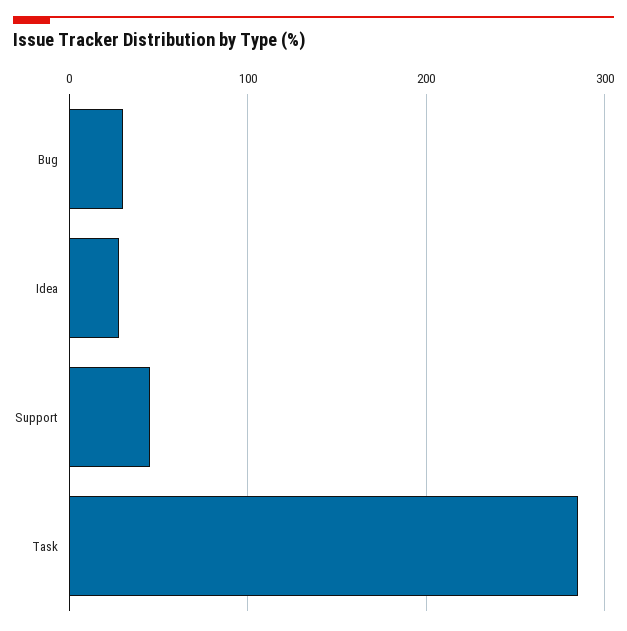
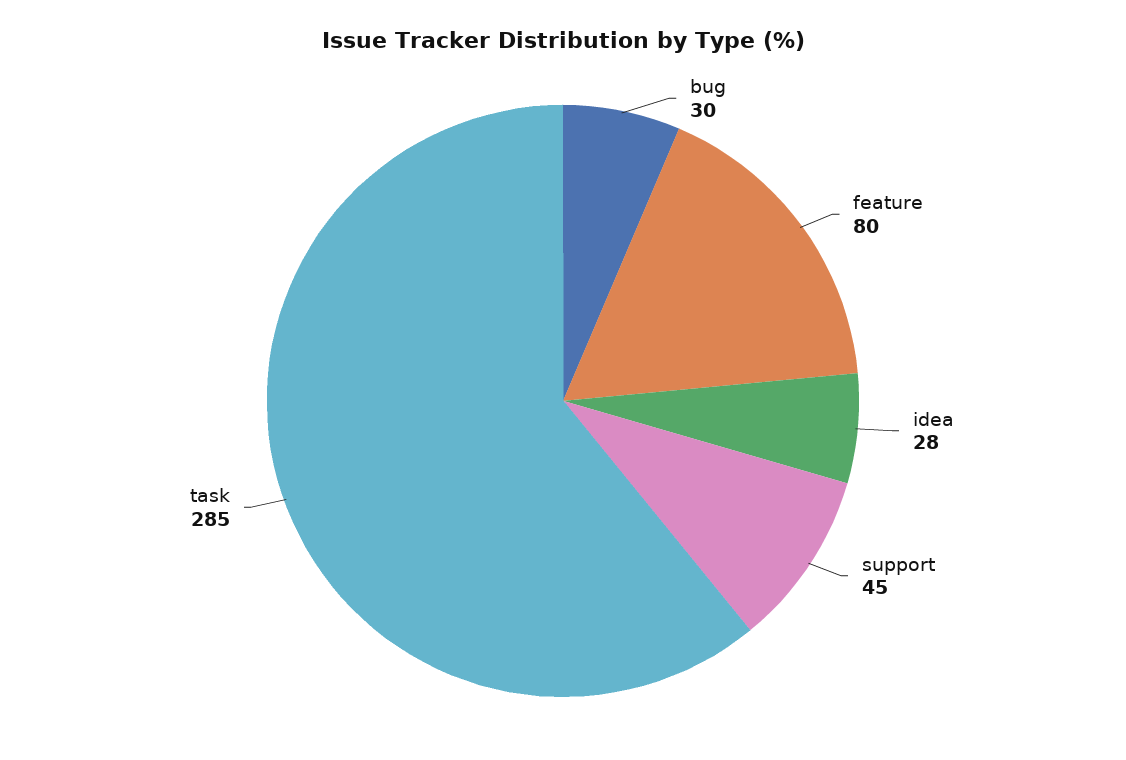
  {
    "Bug": 30,
    "Idea": 28,
    "Support": 45,
-   "Task": 285
+   "Task": 285,
+   "feature": 80
  }

